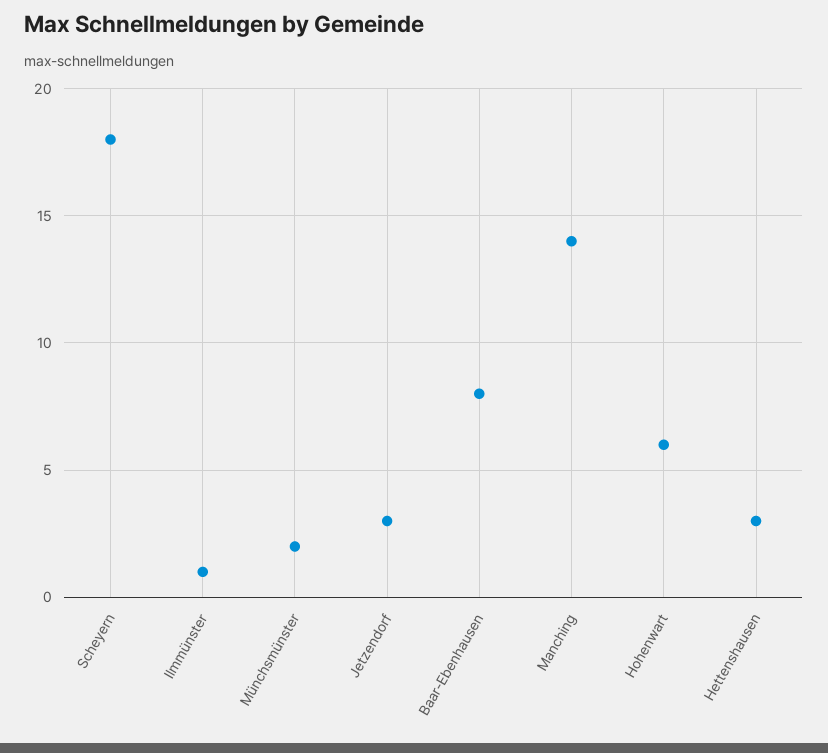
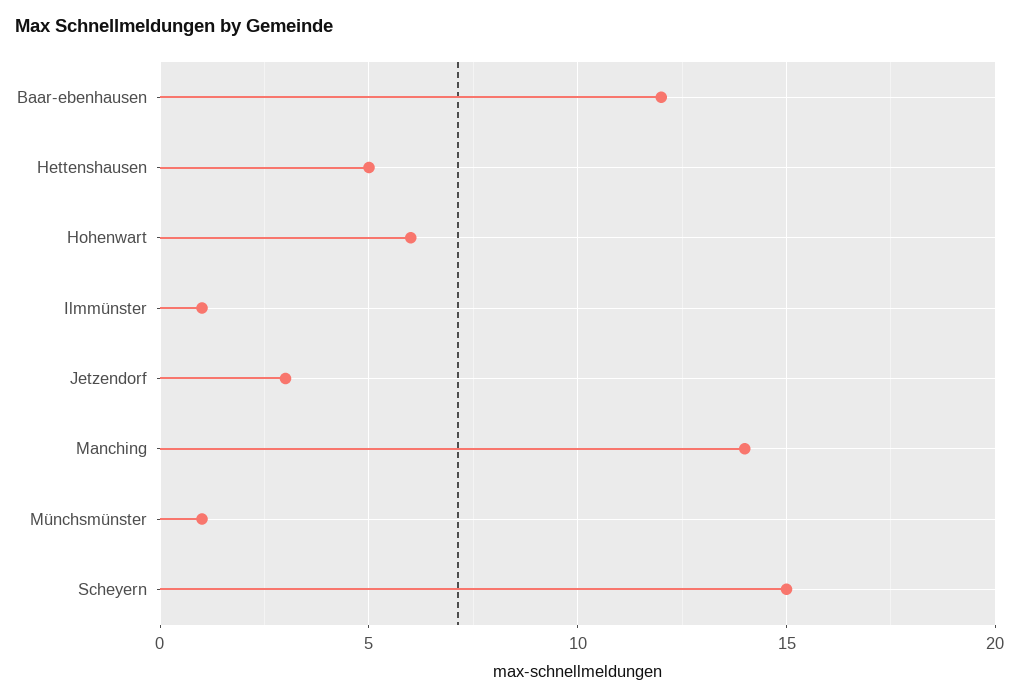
  {
-   "Scheyern": 18,
+   "Scheyern": 15,
    "Ilmmünster": 1,
-   "Münchsmünster": 2,
+   "Münchsmünster": 1,
    "Jetzendorf": 3,
-   "Baar-Ebenhausen": 8,
+   "Baar-Ebenhausen": 12,
    "Manching": 14,
    "Hohenwart": 6,
-   "Hettenshausen": 3
+   "Hettenshausen": 5
  }

